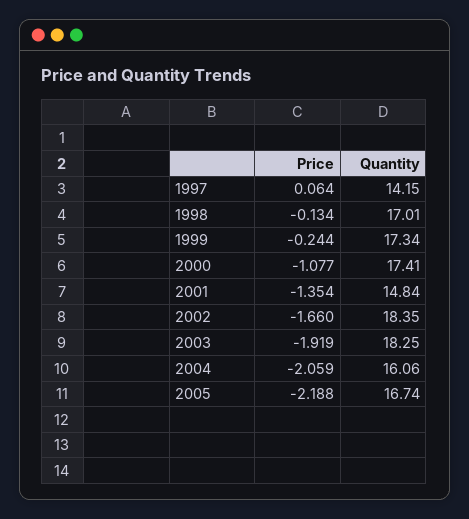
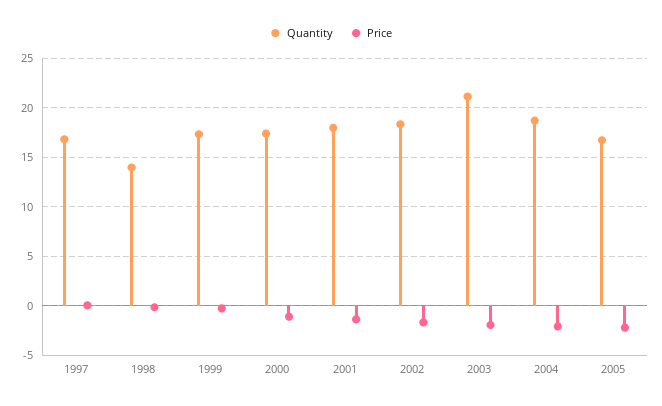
  {
    "Price": {
      "1997": 0.064,
      "1998": -0.134,
      "1999": -0.244,
      "2000": -1.077,
      "2001": -1.354,
      "2002": -1.66,
      "2003": -1.919,
      "2004": -2.059,
      "2005": -2.188
    },
    "Quantity": {
-     "1997": 14.15,
+     "1997": 17,
-     "1998": 17.01,
+     "1998": 14,
      "1999": 17.34,
      "2000": 17.41,
-     "2001": 14.84,
+     "2001": 18,
      "2002": 18.35,
-     "2003": 18.25,
+     "2003": 21,
-     "2004": 16.06,
+     "2004": 19,
      "2005": 16.74
    }
  }

